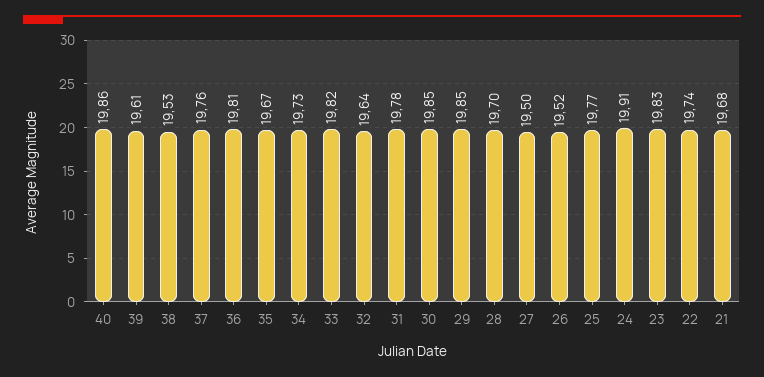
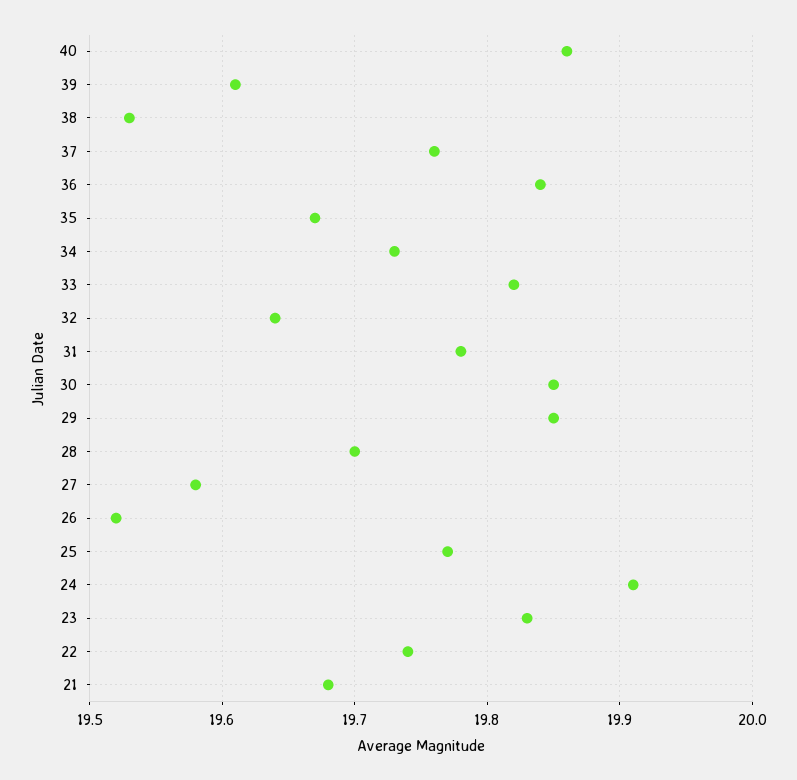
  {
    "40": 19.86,
    "39": 19.61,
    "38": 19.53,
    "37": 19.76,
-   "36": 19.81,
+   "36": 19.84,
    "35": 19.67,
    "34": 19.73,
    "33": 19.82,
    "32": 19.64,
    "31": 19.78,
    "30": 19.85,
    "29": 19.85,
    "28": 19.7,
-   "27": 19.5,
+   "27": 19.58,
    "26": 19.52,
    "25": 19.77,
    "24": 19.91,
    "23": 19.83,
    "22": 19.74,
    "21": 19.68
  }

